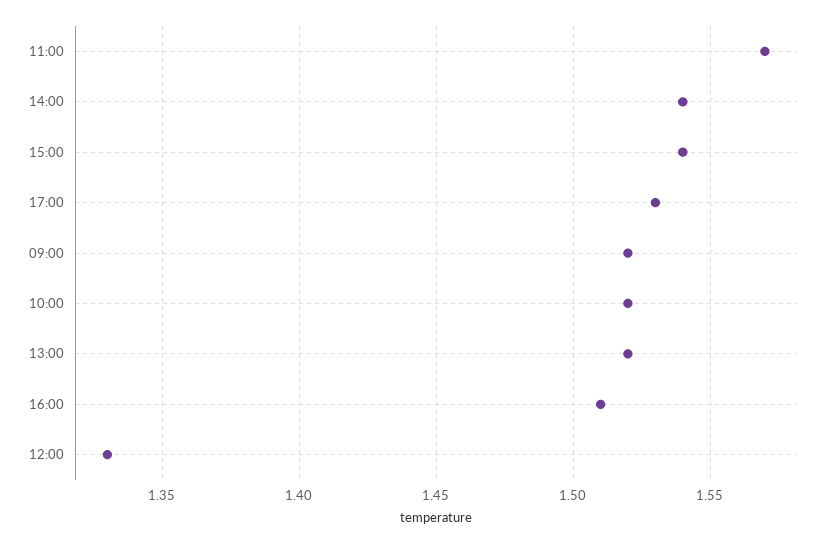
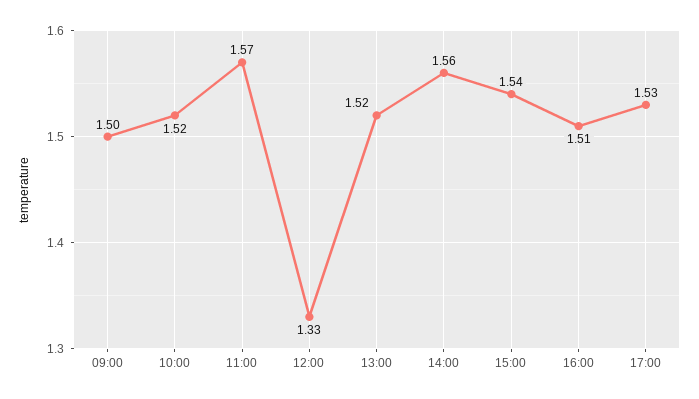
  {
    "11:00": 1.57,
-   "14:00": 1.54,
+   "14:00": 1.56,
    "15:00": 1.54,
    "17:00": 1.53,
-   "09:00": 1.52,
+   "09:00": 1.5,
    "10:00": 1.52,
    "13:00": 1.52,
    "16:00": 1.51,
    "12:00": 1.33
  }

